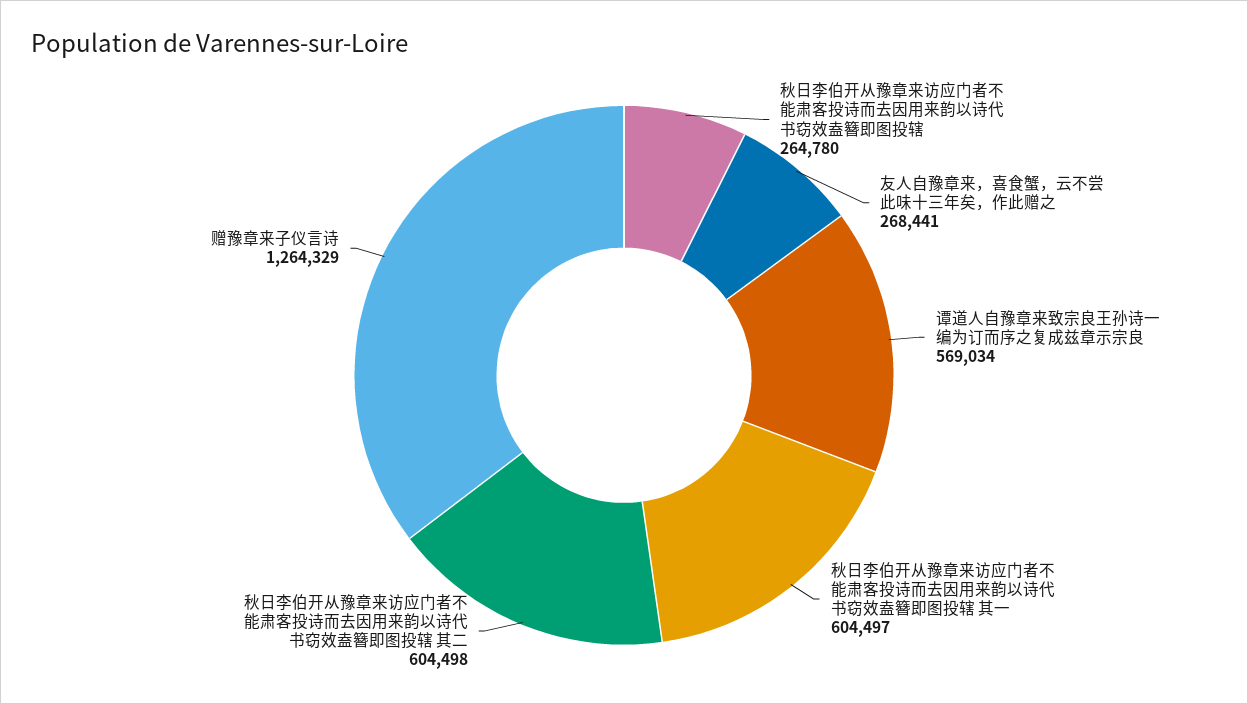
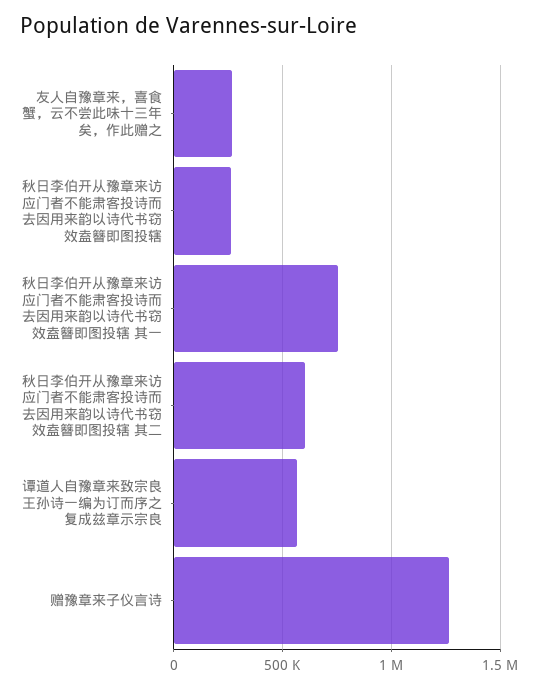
  {
    "秋日李伯开从豫章来访应门者不能肃客投诗而去因用来韵以诗代书窃效盍簪即图投辖": 264780,
    "友人自豫章来，喜食蟹，云不尝此味十三年矣，作此赠之": 268441,
    "谭道人自豫章来致宗良王孙诗一编为订而序之复成兹章示宗良": 569034,
-   "秋日李伯开从豫章来访应门者不能肃客投诗而去因用来韵以诗代书窃效盍簪即图投辖 其一": 604497,
+   "秋日李伯开从豫章来访应门者不能肃客投诗而去因用来韵以诗代书窃效盍簪即图投辖 其一": 750000,
    "秋日李伯开从豫章来访应门者不能肃客投诗而去因用来韵以诗代书窃效盍簪即图投辖 其二": 604498,
    "赠豫章来子仪言诗": 1264329
  }

